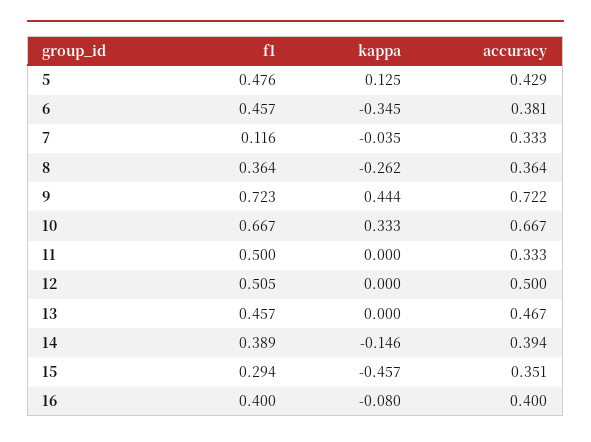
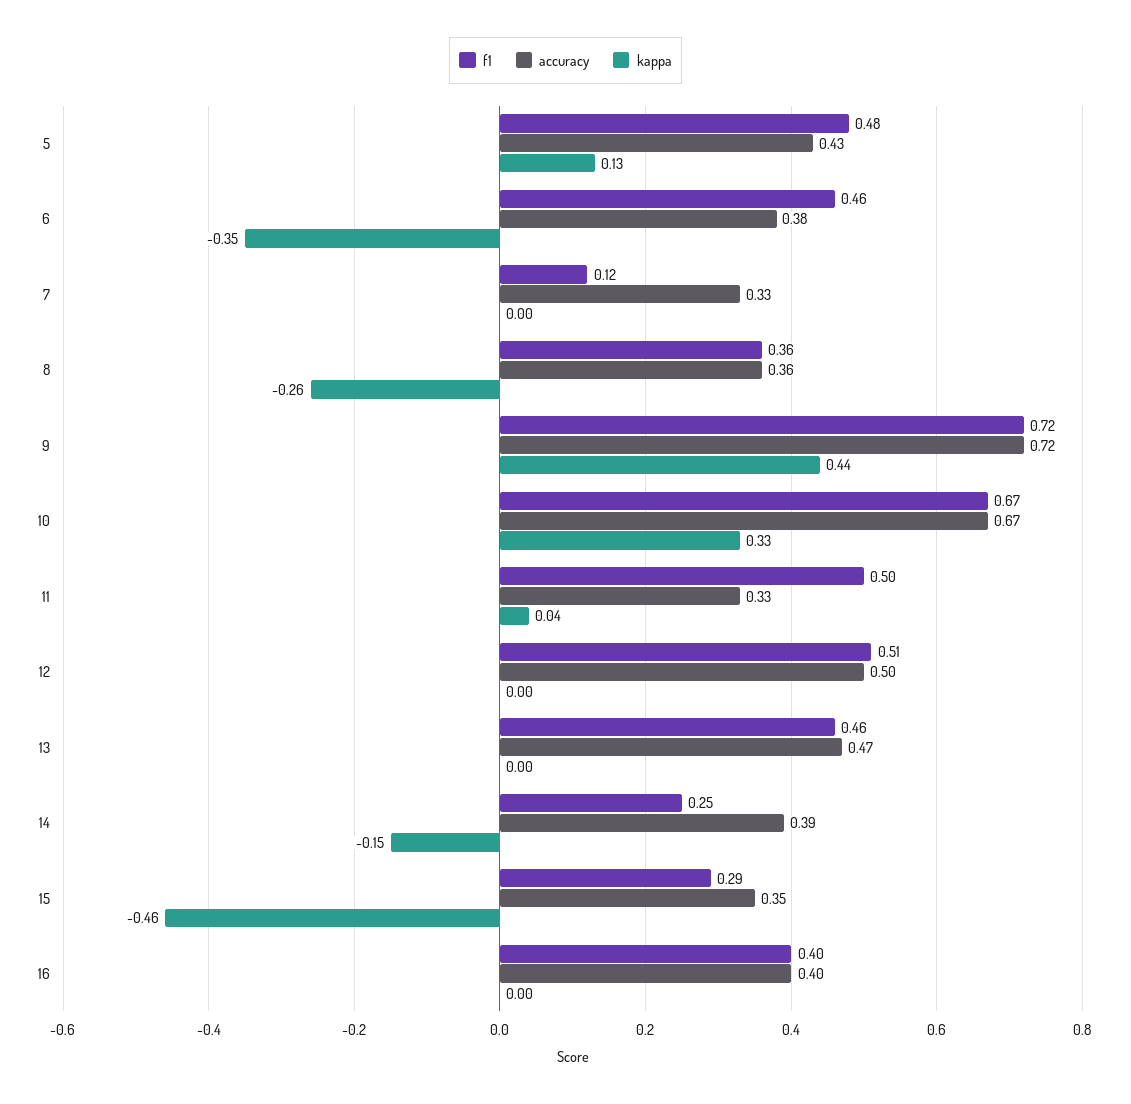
  {
    "f1": {
      "5": 0.476,
      "6": 0.457,
      "7": 0.116,
      "8": 0.364,
      "9": 0.723,
      "10": 0.667,
      "11": 0.5,
      "12": 0.505,
      "13": 0.457,
-     "14": 0.389,
+     "14": 0.25,
      "15": 0.294,
      "16": 0.4
    },
    "kappa": {
      "5": 0.125,
      "6": -0.345,
-     "7": -0.035,
+     "7": 0,
      "8": -0.262,
      "9": 0.444,
      "10": 0.333,
-     "11": 0,
+     "11": 0.04,
      "12": 0,
      "13": 0,
      "14": -0.146,
      "15": -0.457,
-     "16": -0.08
+     "16": 0
    },
    "accuracy": {
      "5": 0.429,
      "6": 0.381,
      "7": 0.333,
      "8": 0.364,
      "9": 0.722,
      "10": 0.667,
      "11": 0.333,
      "12": 0.5,
      "13": 0.467,
      "14": 0.394,
      "15": 0.351,
      "16": 0.4
    }
  }

